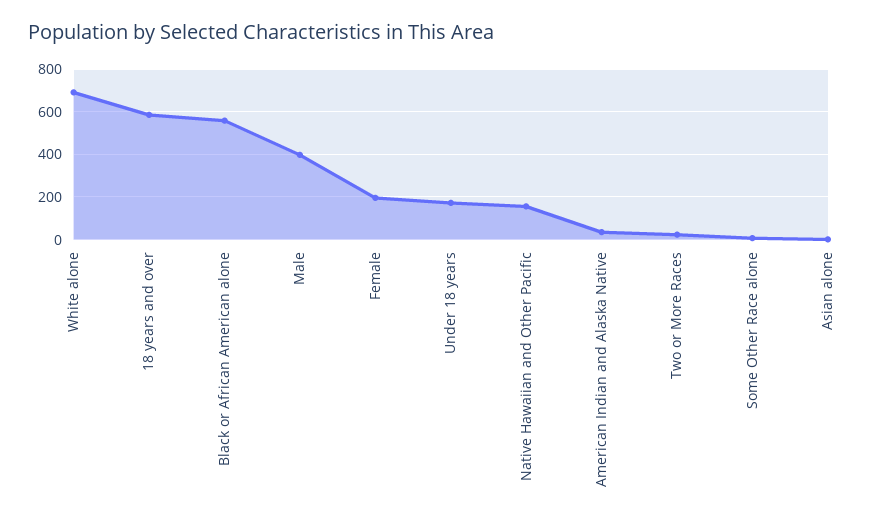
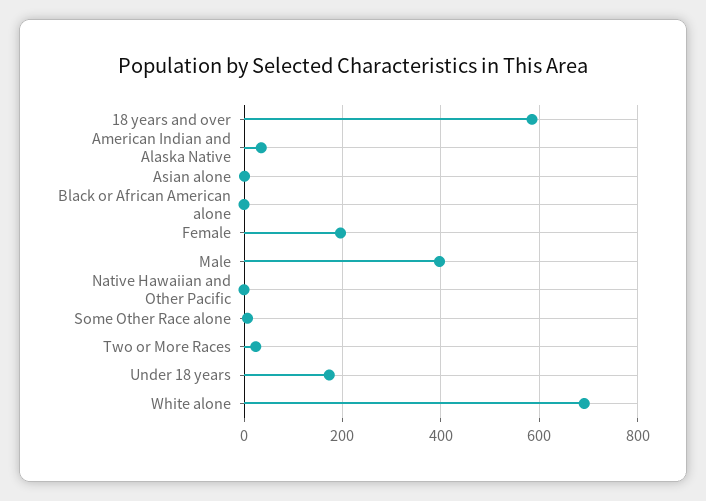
  {
    "White alone": 700,
    "18 years and over": 580,
-   "Black or African American alone": 550,
+   "Black or African American alone": 0,
    "Male": 400,
    "Female": 200,
    "Under 18 years": 180,
-   "Native Hawaiian and Other Pacific": 150,
+   "Native Hawaiian and Other Pacific": 0,
    "American Indian and Alaska Native": 40,
    "Two or More Races": 20,
    "Some Other Race alone": 0,
    "Asian alone": 0
  }

